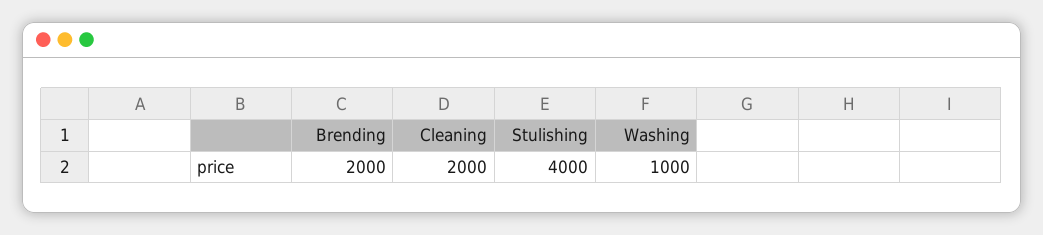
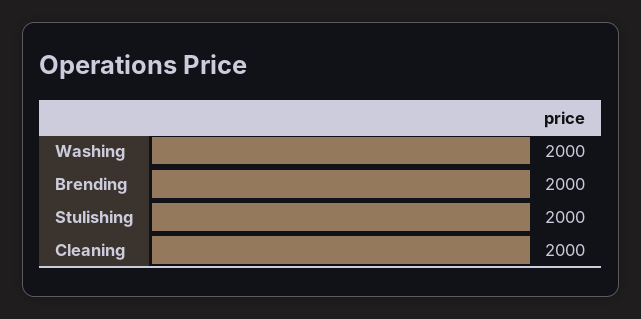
  {
    "Brending": 2000,
    "Cleaning": 2000,
-   "Stulishing": 4000,
+   "Stulishing": 2000,
-   "Washing": 1000
+   "Washing": 2000
  }

